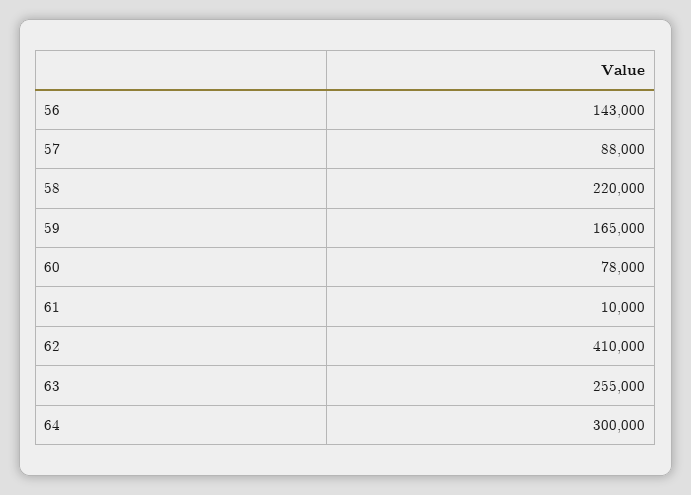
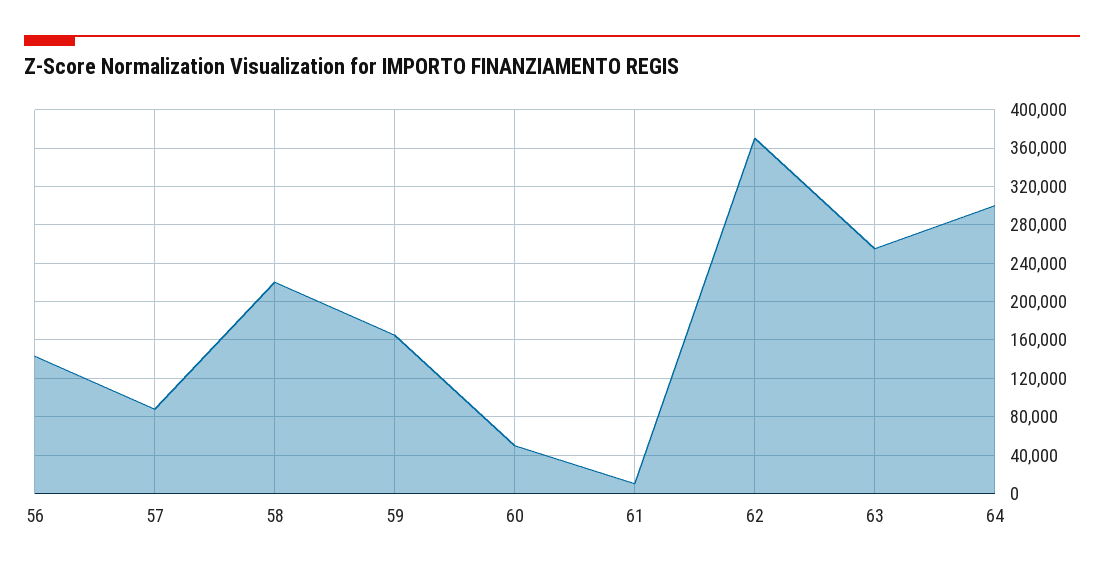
  {
    "56": 143000,
    "57": 88000,
    "58": 220000,
    "59": 165000,
-   "60": 78000,
+   "60": 50000,
    "61": 10000,
-   "62": 410000,
+   "62": 370000,
    "63": 255000,
    "64": 300000
  }

